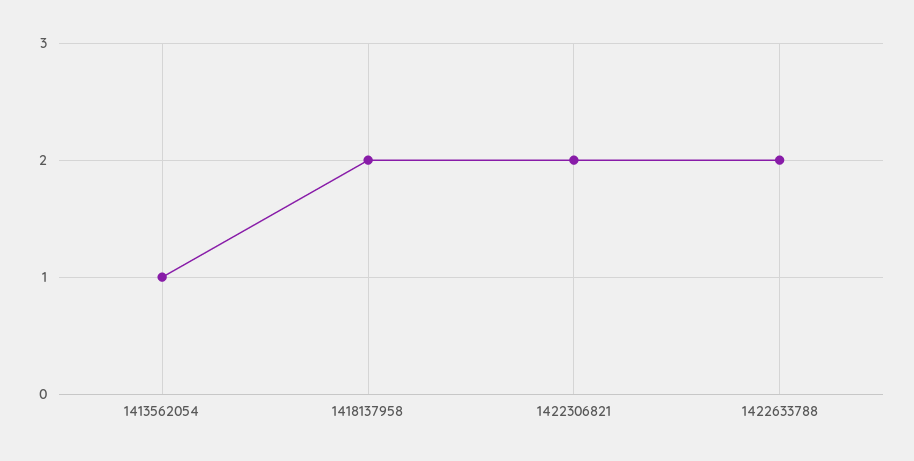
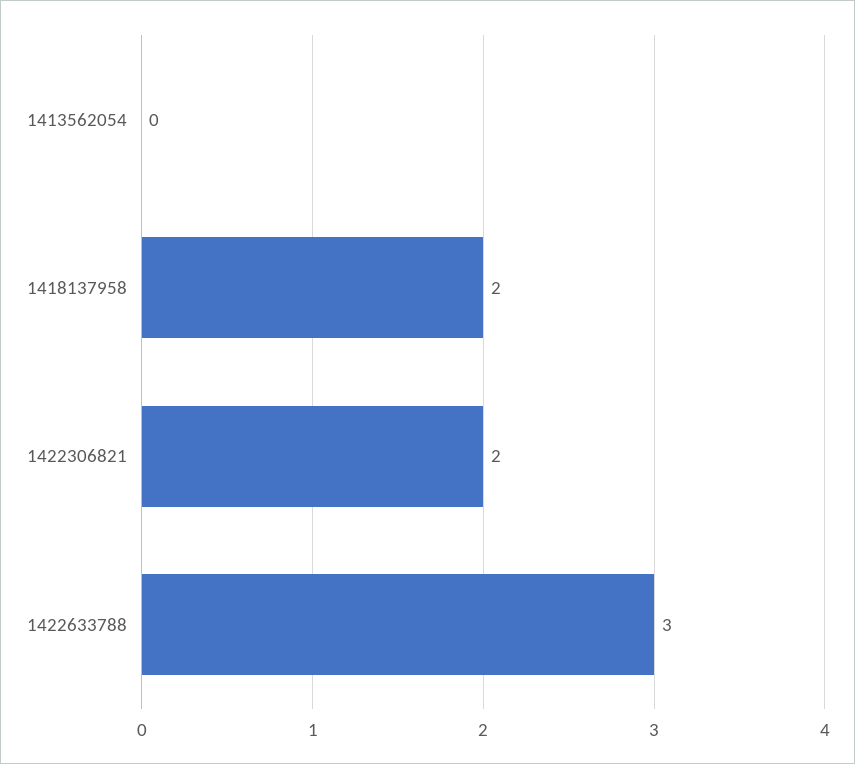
  {
-   "1413562054": 1,
+   "1413562054": 0,
    "1418137958": 2,
    "1422306821": 2,
-   "1422633788": 2
+   "1422633788": 3
  }

